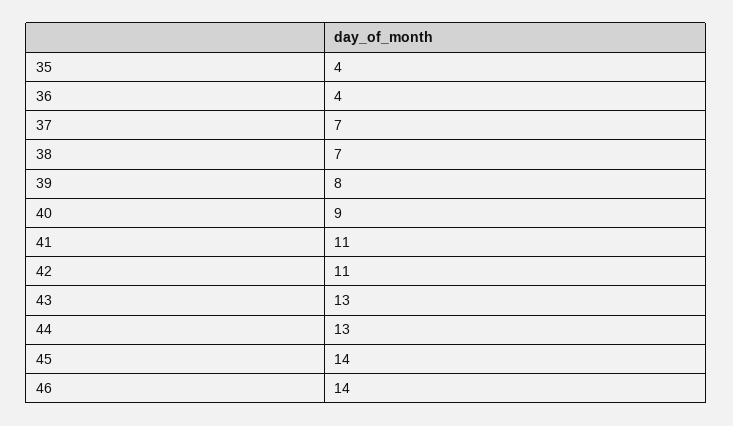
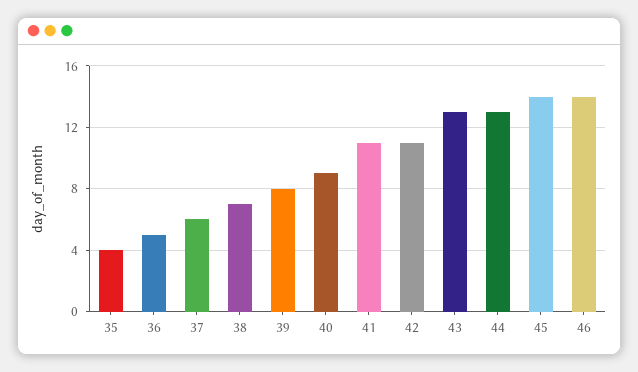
  {
    "35": 4,
-   "36": 4,
+   "36": 5,
-   "37": 7,
+   "37": 6,
    "38": 7,
    "39": 8,
    "40": 9,
    "41": 11,
    "42": 11,
    "43": 13,
    "44": 13,
    "45": 14,
    "46": 14
  }

